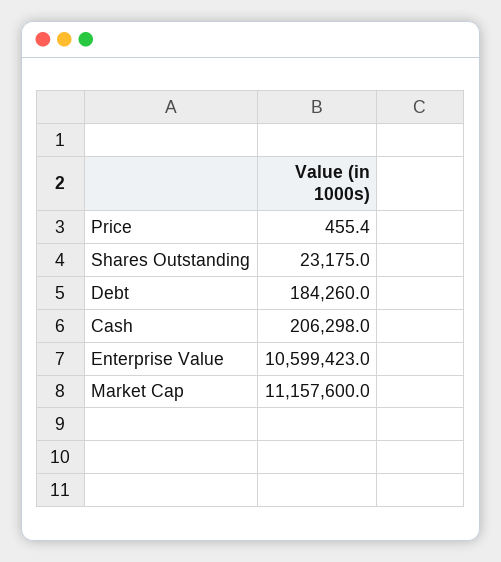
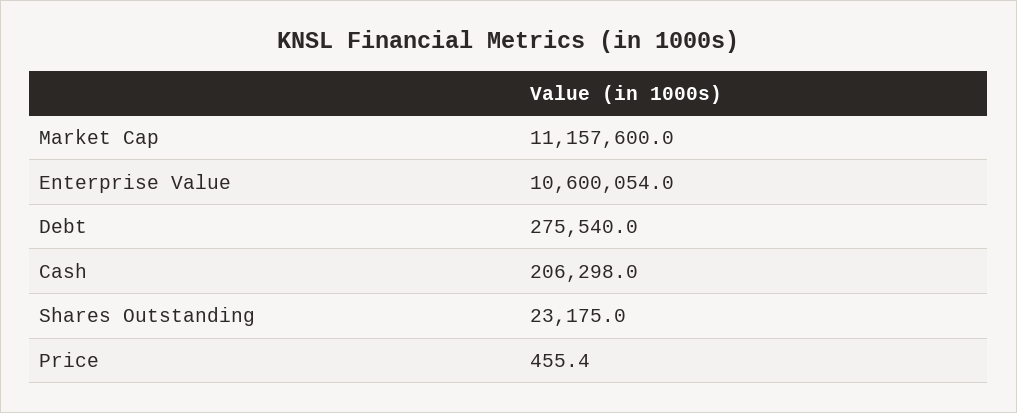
  {
    "Price": 455.4,
    "Shares Outstanding": 23175,
-   "Debt": 184260,
+   "Debt": 275540,
    "Cash": 206298,
-   "Enterprise Value": 10599423,
+   "Enterprise Value": 10600054,
    "Market Cap": 11157600
  }

